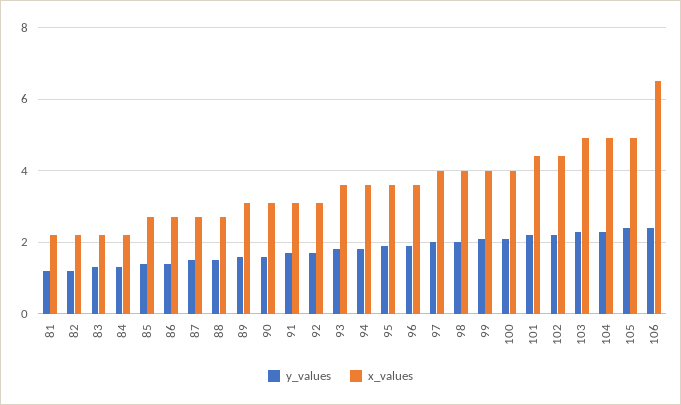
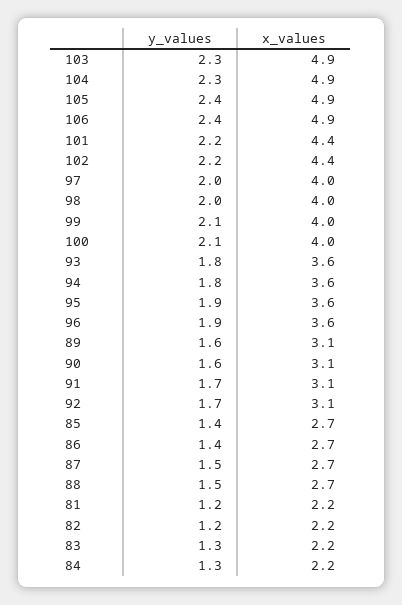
  {
    "y_values": {
      "81": 1.2,
      "82": 1.2,
      "83": 1.3,
      "84": 1.3,
      "85": 1.4,
      "86": 1.4,
      "87": 1.5,
      "88": 1.5,
      "89": 1.6,
      "90": 1.6,
      "91": 1.7,
      "92": 1.7,
      "93": 1.8,
      "94": 1.8,
      "95": 1.9,
      "96": 1.9,
      "97": 2,
      "98": 2,
      "99": 2.1,
      "100": 2.1,
      "101": 2.2,
      "102": 2.2,
      "103": 2.3,
      "104": 2.3,
      "105": 2.4,
      "106": 2.4
    },
    "x_values": {
      "81": 2.2,
      "82": 2.2,
      "83": 2.2,
      "84": 2.2,
      "85": 2.7,
      "86": 2.7,
      "87": 2.7,
      "88": 2.7,
      "89": 3.1,
      "90": 3.1,
      "91": 3.1,
      "92": 3.1,
      "93": 3.6,
      "94": 3.6,
      "95": 3.6,
      "96": 3.6,
      "97": 4,
      "98": 4,
      "99": 4,
      "100": 4,
      "101": 4.4,
      "102": 4.4,
      "103": 4.9,
      "104": 4.9,
      "105": 4.9,
-     "106": 6.5
+     "106": 4.9
    }
  }

